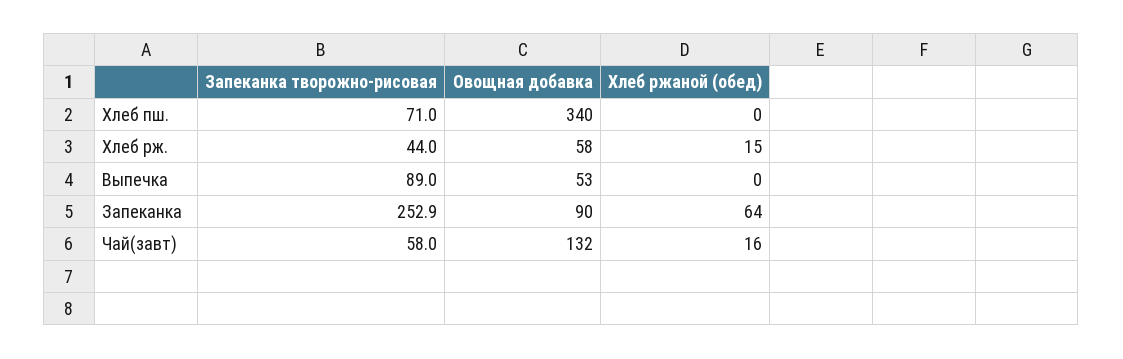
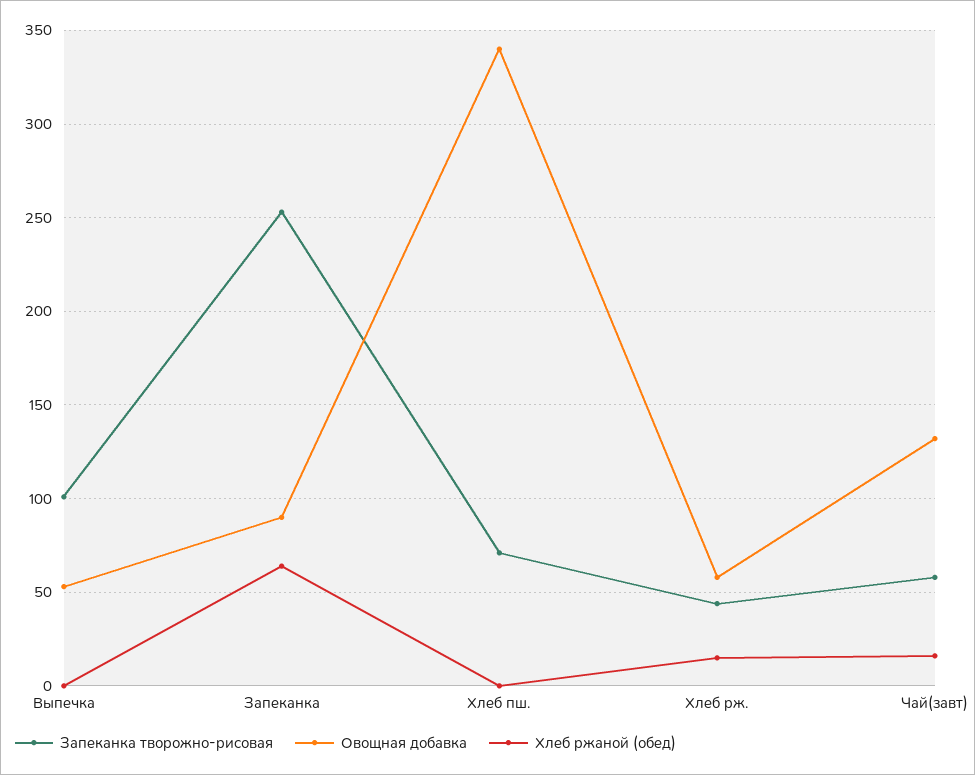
  {
    "Запеканка творожно-рисовая": {
      "Хлеб пш.": 71,
      "Хлеб рж.": 44,
-     "Выпечка": 89,
+     "Выпечка": 100,
      "Запеканка": 252.9,
      "Чай(завт)": 58
    },
    "Овощная добавка": {
      "Хлеб пш.": 340,
      "Хлеб рж.": 58,
      "Выпечка": 53,
      "Запеканка": 90,
      "Чай(завт)": 132
    },
    "Хлеб ржаной (обед)": {
      "Хлеб пш.": 0,
      "Хлеб рж.": 15,
      "Выпечка": 0,
      "Запеканка": 64,
      "Чай(завт)": 16
    }
  }

